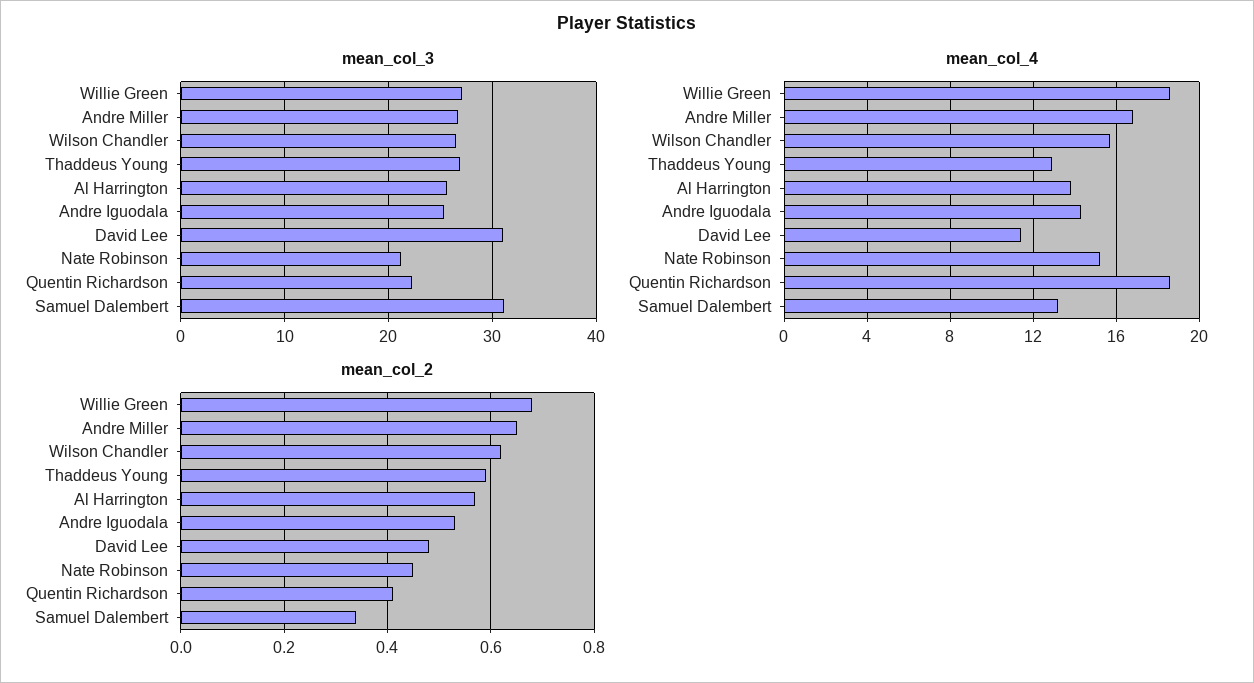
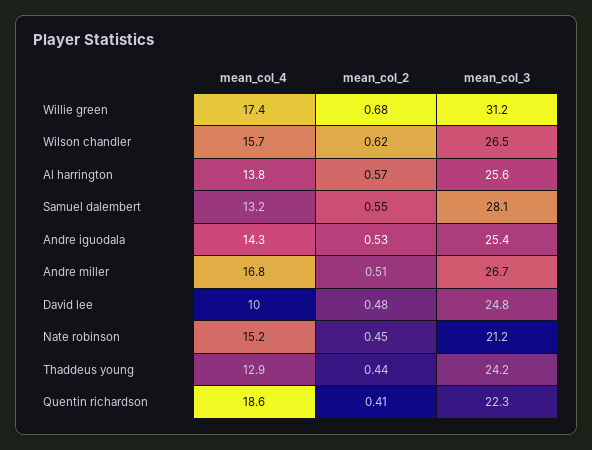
  {
    "mean_col_3": {
-     "Willie Green": 27,
+     "Willie Green": 31.2,
      "Andre Miller": 26.7,
      "Wilson Chandler": 26.5,
-     "Thaddeus Young": 27,
+     "Thaddeus Young": 24.2,
      "Al Harrington": 25.6,
      "Andre Iguodala": 25.4,
-     "David Lee": 31,
+     "David Lee": 24.8,
      "Nate Robinson": 21.2,
      "Quentin Richardson": 22.3,
-     "Samuel Dalembert": 31
+     "Samuel Dalembert": 28.1
    },
    "mean_col_4": {
-     "Willie Green": 18.5,
+     "Willie Green": 17.4,
      "Andre Miller": 16.8,
      "Wilson Chandler": 15.7,
      "Thaddeus Young": 12.9,
      "Al Harrington": 13.8,
      "Andre Iguodala": 14.3,
-     "David Lee": 11.5,
+     "David Lee": 10,
      "Nate Robinson": 15.2,
      "Quentin Richardson": 18.6,
      "Samuel Dalembert": 13.2
    },
    "mean_col_2": {
      "Willie Green": 0.68,
-     "Andre Miller": 0.65,
+     "Andre Miller": 0.51,
      "Wilson Chandler": 0.62,
-     "Thaddeus Young": 0.6,
+     "Thaddeus Young": 0.44,
      "Al Harrington": 0.57,
      "Andre Iguodala": 0.53,
      "David Lee": 0.48,
      "Nate Robinson": 0.45,
      "Quentin Richardson": 0.41,
-     "Samuel Dalembert": 0.35
+     "Samuel Dalembert": 0.55
    }
  }

